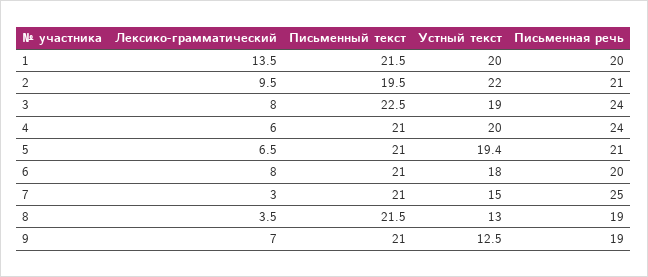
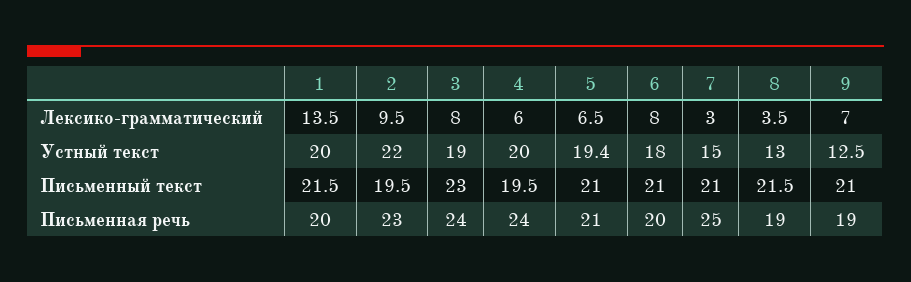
  {
    "Лексико-грамматический": {
      "1": 13.5,
      "2": 9.5,
      "3": 8,
      "4": 6,
      "5": 6.5,
      "6": 8,
      "7": 3,
      "8": 3.5,
      "9": 7
    },
    "Письменный текст": {
      "1": 21.5,
      "2": 19.5,
-     "3": 22.5,
+     "3": 23,
-     "4": 21,
+     "4": 19.5,
      "5": 21,
      "6": 21,
      "7": 21,
      "8": 21.5,
      "9": 21
    },
    "Устный текст": {
      "1": 20,
      "2": 22,
      "3": 19,
      "4": 20,
      "5": 19.4,
      "6": 18,
      "7": 15,
      "8": 13,
      "9": 12.5
    },
    "Письменная речь": {
      "1": 20,
-     "2": 21,
+     "2": 23,
      "3": 24,
      "4": 24,
      "5": 21,
      "6": 20,
      "7": 25,
      "8": 19,
      "9": 19
    }
  }

